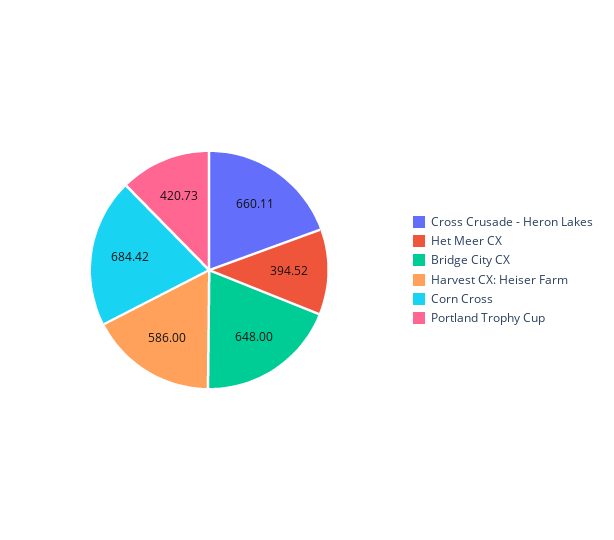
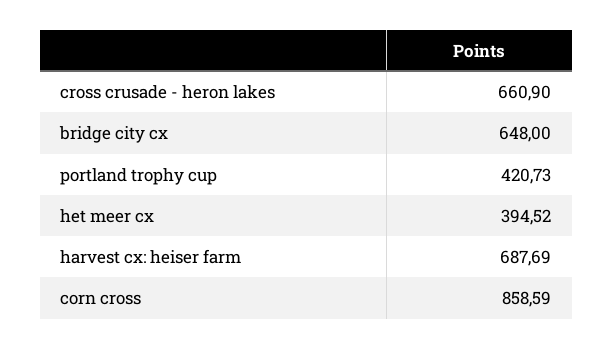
  {
-   "Cross Crusade - Heron Lakes": 660.11,
+   "Cross Crusade - Heron Lakes": 660.9,
    "Het Meer CX": 394.52,
    "Bridge City CX": 648,
-   "Harvest CX: Heiser Farm": 586,
+   "Harvest CX: Heiser Farm": 687.69,
-   "Corn Cross": 684.42,
+   "Corn Cross": 858.59,
    "Portland Trophy Cup": 420.73
  }

